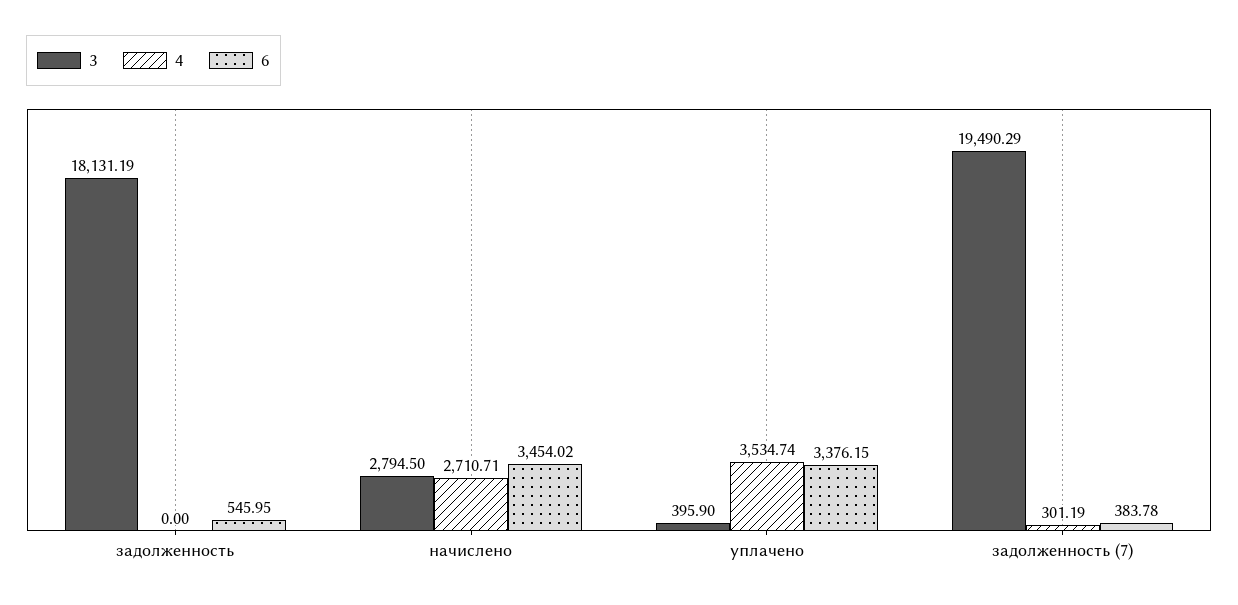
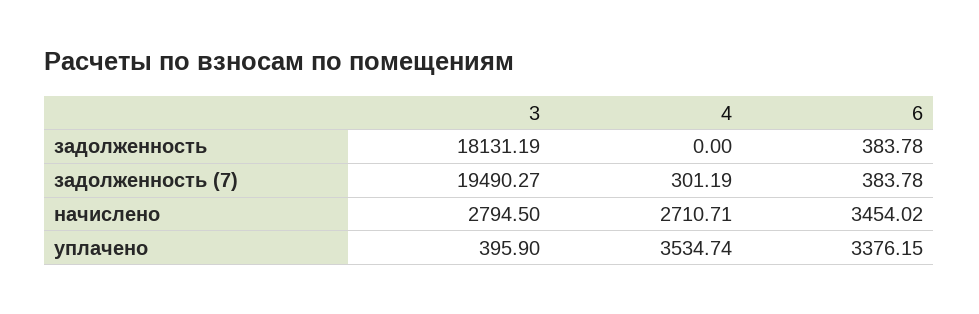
  {
    "3": {
      "задолженность": 18131.19,
      "начислено": 2794.5,
      "уплачено": 395.9,
-     "задолженность (7)": 19490.29
+     "задолженность (7)": 19490.27
    },
    "4": {
      "задолженность": 0,
      "начислено": 2710.71,
      "уплачено": 3534.74,
      "задолженность (7)": 301.19
    },
    "6": {
-     "задолженность": 545.95,
+     "задолженность": 383.78,
      "начислено": 3454.02,
      "уплачено": 3376.15,
      "задолженность (7)": 383.78
    }
  }

